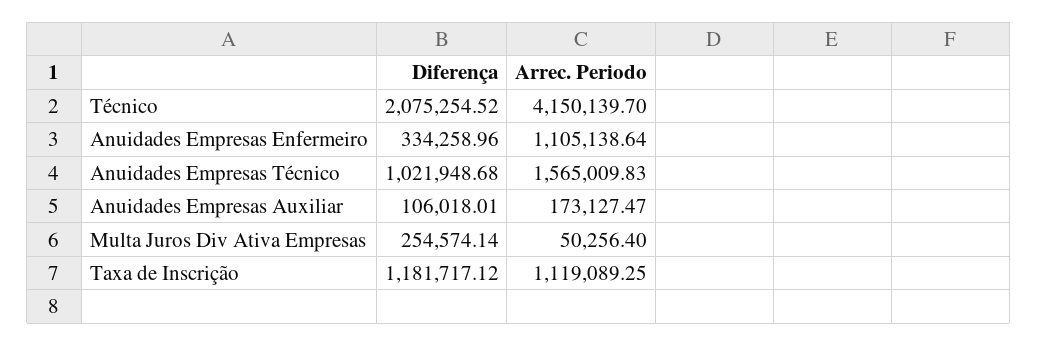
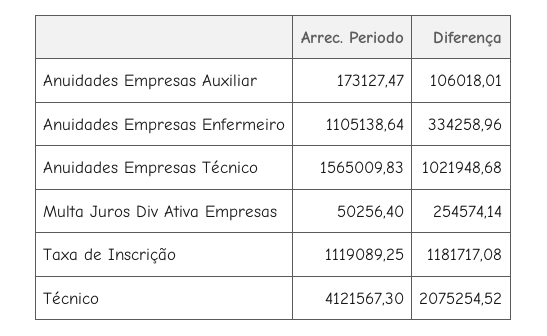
  {
    "Diferença": {
      "Técnico": 2075254.52,
      "Anuidades Empresas Enfermeiro": 334258.96,
      "Anuidades Empresas Técnico": 1021948.68,
      "Anuidades Empresas Auxiliar": 106018.01,
      "Multa Juros Div Ativa Empresas": 254574.14,
-     "Taxa de Inscrição": 1181717.12
+     "Taxa de Inscrição": 1181717.08
    },
    "Arrec. Periodo": {
-     "Técnico": 4150139.7,
+     "Técnico": 4121567.3,
      "Anuidades Empresas Enfermeiro": 1105138.64,
      "Anuidades Empresas Técnico": 1565009.83,
      "Anuidades Empresas Auxiliar": 173127.47,
      "Multa Juros Div Ativa Empresas": 50256.4,
      "Taxa de Inscrição": 1119089.25
    }
  }

